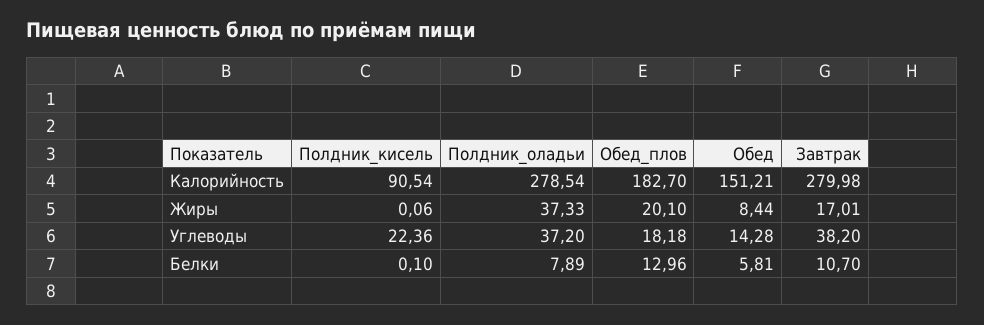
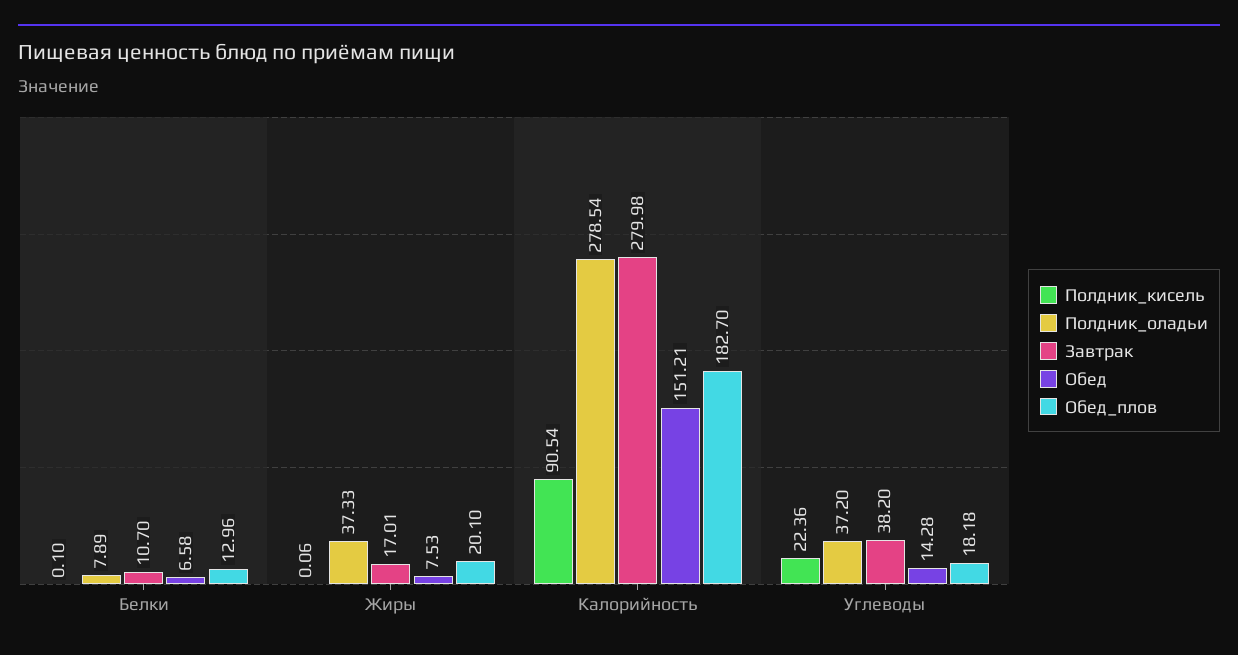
  {
    "Полдник_кисель": {
      "Калорийность": 90.54,
      "Жиры": 0.06,
      "Углеводы": 22.36,
      "Белки": 0.1
    },
    "Полдник_оладьи": {
      "Калорийность": 278.54,
      "Жиры": 37.33,
      "Углеводы": 37.2,
      "Белки": 7.89
    },
    "Обед_плов": {
      "Калорийность": 182.7,
      "Жиры": 20.1,
      "Углеводы": 18.18,
      "Белки": 12.96
    },
    "Обед": {
      "Калорийность": 151.21,
-     "Жиры": 8.44,
+     "Жиры": 7.53,
      "Углеводы": 14.28,
-     "Белки": 5.81
+     "Белки": 6.58
    },
    "Завтрак": {
      "Калорийность": 279.98,
      "Жиры": 17.01,
      "Углеводы": 38.2,
      "Белки": 10.7
    }
  }

